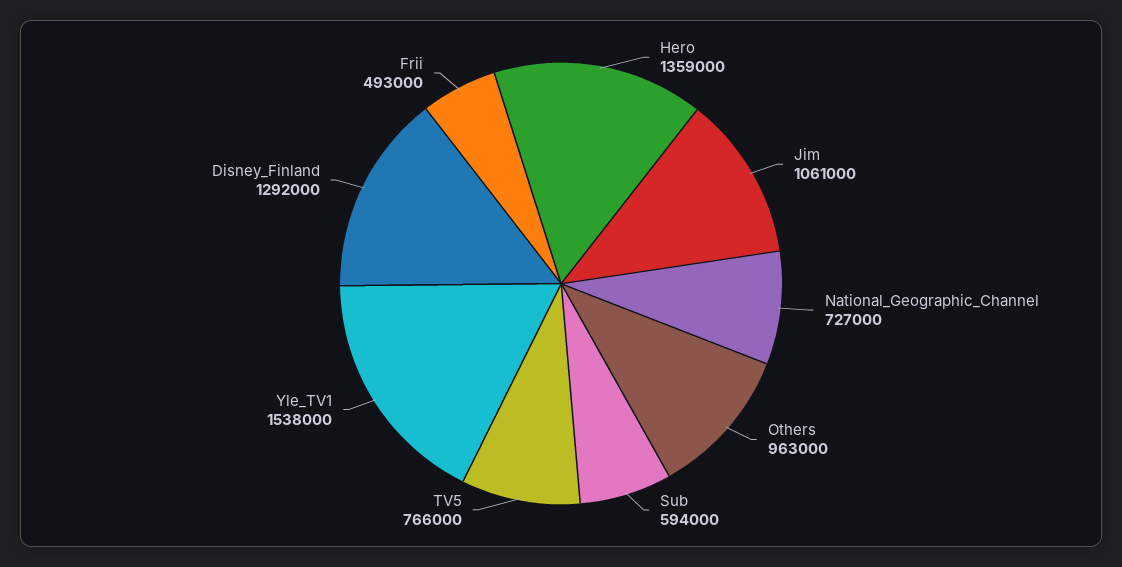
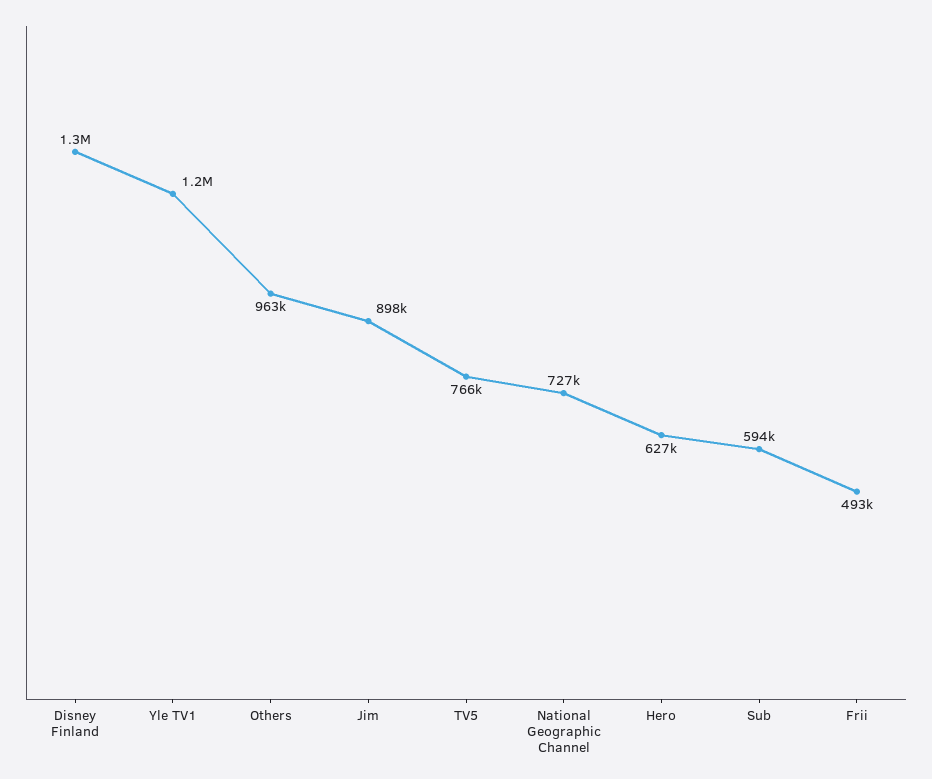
  {
-   "Hero": 1359000,
+   "Hero": 627000,
-   "Jim": 1061000,
+   "Jim": 898000,
    "National_Geographic_Channel": 727000,
    "Others": 963000,
    "Sub": 594000,
    "TV5": 766000,
-   "Yle_TV1": 1538000,
+   "Yle_TV1": 1200000,
    "Disney_Finland": 1292000,
    "Frii": 493000
  }

